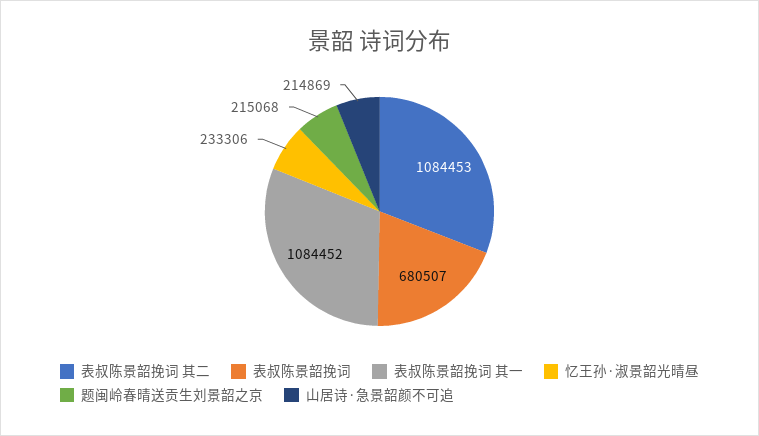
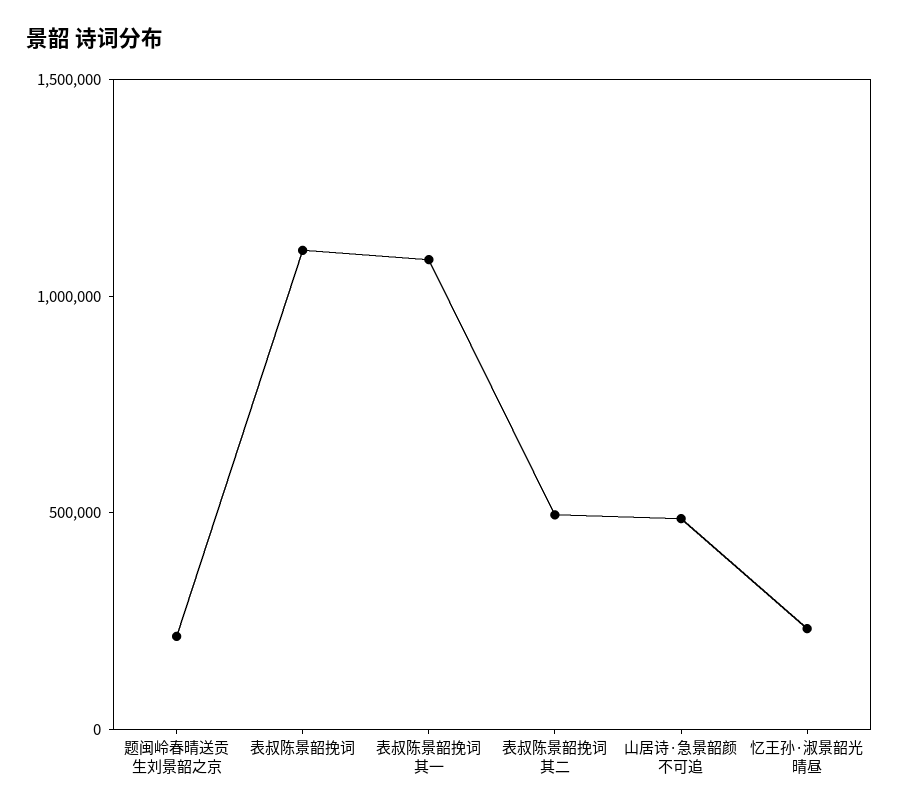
  {
-   "表叔陈景韶挽词 其二": 1084453,
+   "表叔陈景韶挽词 其二": 500000,
-   "表叔陈景韶挽词": 680507,
+   "表叔陈景韶挽词": 1100000,
    "表叔陈景韶挽词 其一": 1084452,
    "忆王孙·淑景韶光晴昼": 233306,
    "题闽岭春晴送贡生刘景韶之京": 215068,
-   "山居诗·急景韶颜不可追": 214869
+   "山居诗·急景韶颜不可追": 500000
  }

